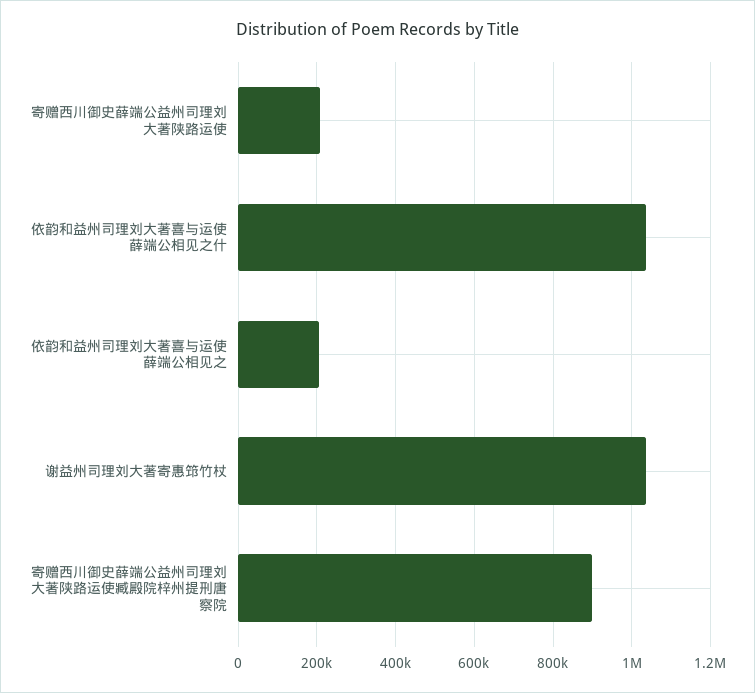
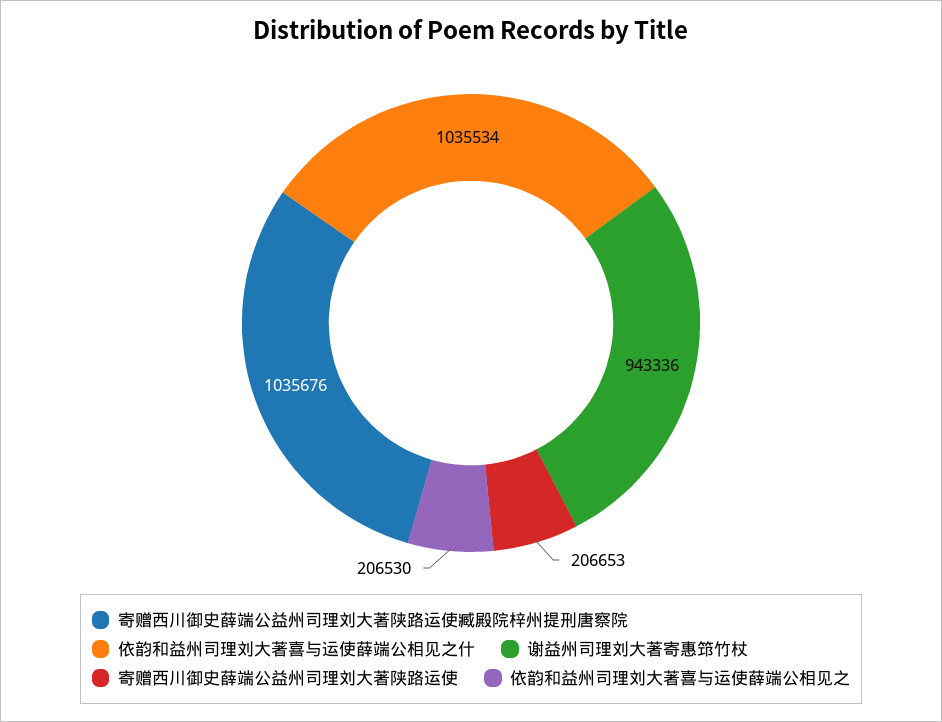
  {
    "寄赠西川御史薛端公益州司理刘大著陕路运使": 206653,
    "依韵和益州司理刘大著喜与运使薛端公相见之什": 1035534,
    "依韵和益州司理刘大著喜与运使薛端公相见之": 206530,
-   "谢益州司理刘大著寄惠筇竹杖": 1040000,
+   "谢益州司理刘大著寄惠筇竹杖": 943336,
-   "寄赠西川御史薛端公益州司理刘大著陕路运使臧殿院梓州提刑唐察院": 900000
+   "寄赠西川御史薛端公益州司理刘大著陕路运使臧殿院梓州提刑唐察院": 1035676
  }

